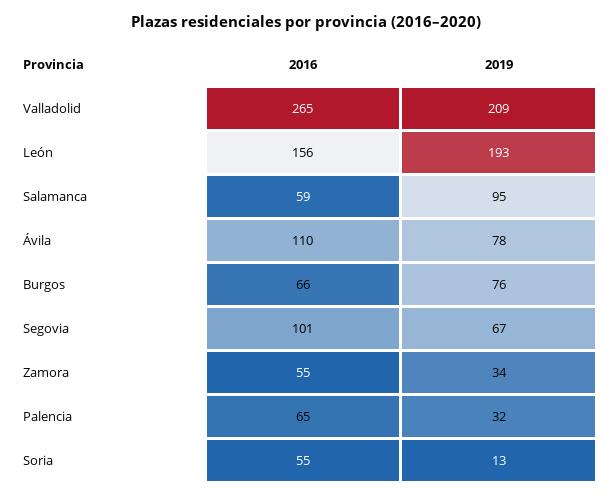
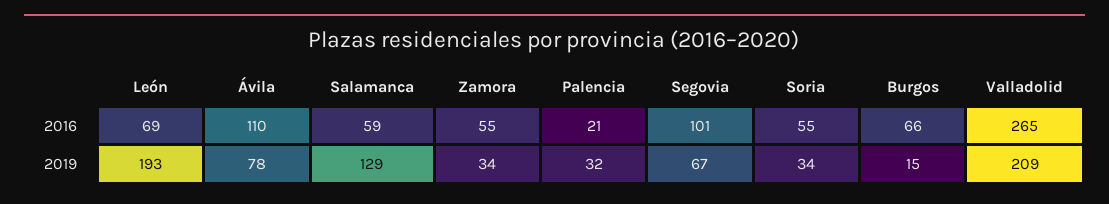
  {
    "2016": {
      "Valladolid": 265,
-     "León": 156,
+     "León": 69,
      "Salamanca": 59,
      "Ávila": 110,
      "Burgos": 66,
      "Segovia": 101,
      "Zamora": 55,
-     "Palencia": 65,
+     "Palencia": 21,
      "Soria": 55
    },
    "2019": {
      "Valladolid": 209,
      "León": 193,
-     "Salamanca": 95,
+     "Salamanca": 129,
      "Ávila": 78,
-     "Burgos": 76,
+     "Burgos": 15,
      "Segovia": 67,
      "Zamora": 34,
      "Palencia": 32,
-     "Soria": 13
+     "Soria": 34
    }
  }

